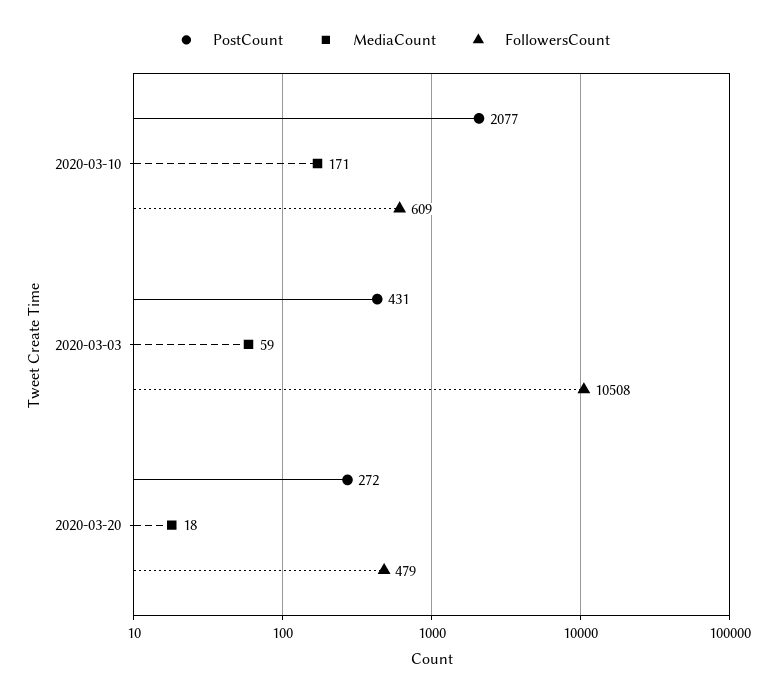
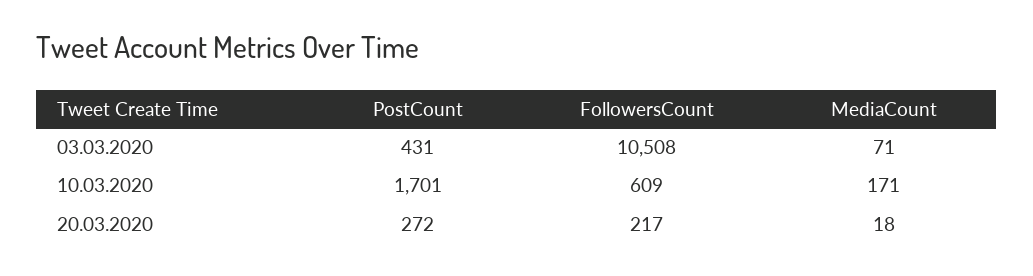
  {
    "PostCount": {
-     "2020-03-10": 2077,
+     "2020-03-10": 1701,
      "2020-03-03": 431,
      "2020-03-20": 272
    },
    "MediaCount": {
      "2020-03-10": 171,
-     "2020-03-03": 59,
+     "2020-03-03": 71,
      "2020-03-20": 18
    },
    "FollowersCount": {
      "2020-03-10": 609,
      "2020-03-03": 10508,
-     "2020-03-20": 479
+     "2020-03-20": 217
    }
  }

